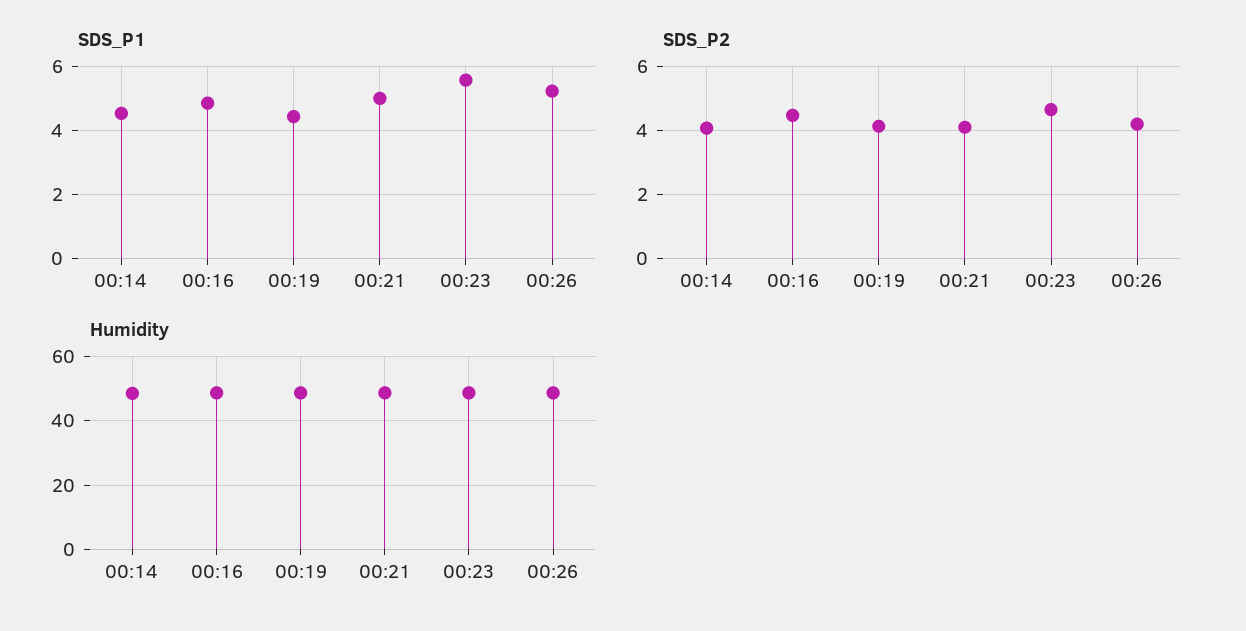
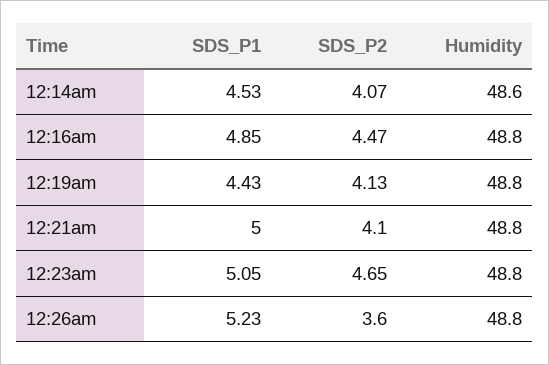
  {
    "SDS_P1": {
      "00:14": 4.53,
      "00:16": 4.85,
      "00:19": 4.43,
      "00:21": 5,
-     "00:23": 5.6,
+     "00:23": 5.05,
      "00:26": 5.23
    },
    "SDS_P2": {
      "00:14": 4.07,
      "00:16": 4.47,
      "00:19": 4.13,
      "00:21": 4.1,
      "00:23": 4.65,
-     "00:26": 4.2
+     "00:26": 3.6
    },
    "Humidity": {
      "00:14": 48.6,
      "00:16": 48.8,
      "00:19": 48.8,
      "00:21": 48.8,
      "00:23": 48.8,
      "00:26": 48.8
    }
  }

